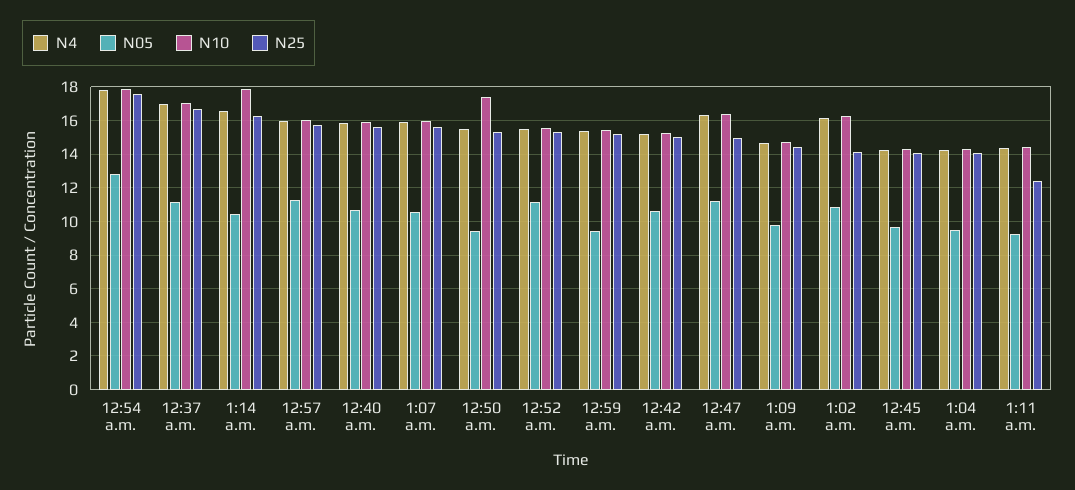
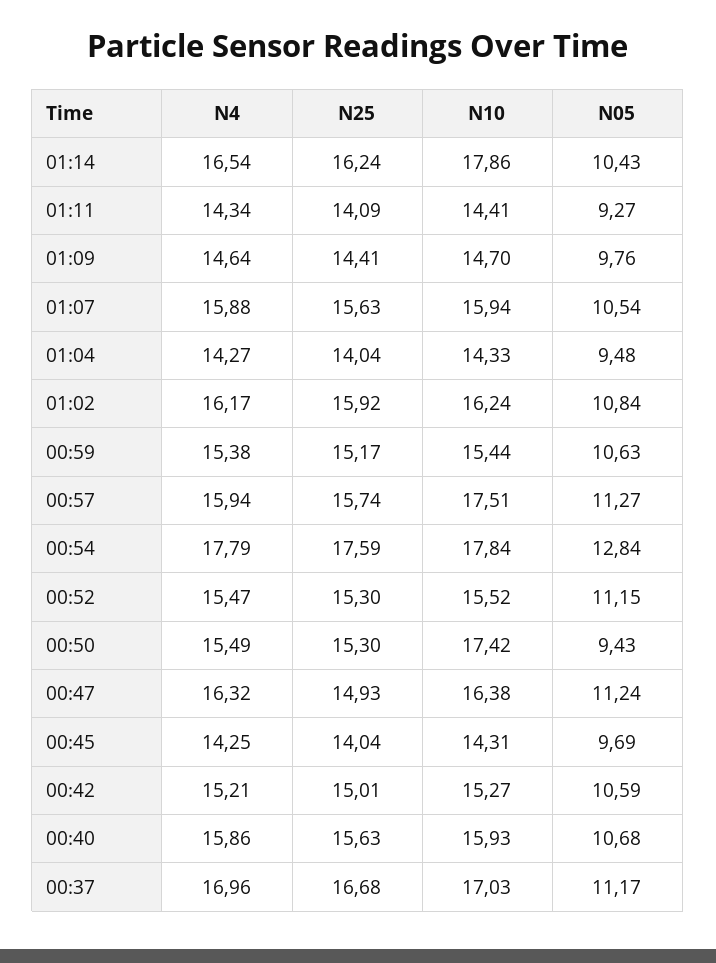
  {
    "N4": {
      "12:54 a.m.": 17.79,
      "12:37 a.m.": 16.96,
      "1:14 a.m.": 16.54,
      "12:57 a.m.": 15.94,
      "12:40 a.m.": 15.86,
      "1:07 a.m.": 15.88,
      "12:50 a.m.": 15.49,
      "12:52 a.m.": 15.47,
      "12:59 a.m.": 15.38,
      "12:42 a.m.": 15.21,
      "12:47 a.m.": 16.32,
      "1:09 a.m.": 14.64,
      "1:02 a.m.": 16.17,
      "12:45 a.m.": 14.25,
      "1:04 a.m.": 14.27,
      "1:11 a.m.": 14.34
    },
    "N05": {
      "12:54 a.m.": 12.84,
      "12:37 a.m.": 11.17,
      "1:14 a.m.": 10.43,
      "12:57 a.m.": 11.27,
      "12:40 a.m.": 10.68,
      "1:07 a.m.": 10.54,
      "12:50 a.m.": 9.43,
      "12:52 a.m.": 11.15,
-     "12:59 a.m.": 9.5,
+     "12:59 a.m.": 10.63,
      "12:42 a.m.": 10.59,
      "12:47 a.m.": 11.24,
      "1:09 a.m.": 9.76,
      "1:02 a.m.": 10.84,
      "12:45 a.m.": 9.69,
      "1:04 a.m.": 9.48,
      "1:11 a.m.": 9.27
    },
    "N10": {
      "12:54 a.m.": 17.84,
      "12:37 a.m.": 17.03,
      "1:14 a.m.": 17.86,
-     "12:57 a.m.": 16,
+     "12:57 a.m.": 17.51,
      "12:40 a.m.": 15.93,
      "1:07 a.m.": 15.94,
      "12:50 a.m.": 17.42,
      "12:52 a.m.": 15.52,
      "12:59 a.m.": 15.44,
      "12:42 a.m.": 15.27,
      "12:47 a.m.": 16.38,
      "1:09 a.m.": 14.7,
      "1:02 a.m.": 16.24,
      "12:45 a.m.": 14.31,
      "1:04 a.m.": 14.33,
      "1:11 a.m.": 14.41
    },
    "N25": {
      "12:54 a.m.": 17.59,
      "12:37 a.m.": 16.68,
      "1:14 a.m.": 16.24,
      "12:57 a.m.": 15.74,
      "12:40 a.m.": 15.63,
      "1:07 a.m.": 15.63,
      "12:50 a.m.": 15.3,
      "12:52 a.m.": 15.3,
      "12:59 a.m.": 15.17,
      "12:42 a.m.": 15.01,
      "12:47 a.m.": 14.93,
      "1:09 a.m.": 14.41,
-     "1:02 a.m.": 14,
+     "1:02 a.m.": 15.92,
      "12:45 a.m.": 14.04,
      "1:04 a.m.": 14.04,
-     "1:11 a.m.": 12.5
+     "1:11 a.m.": 14.09
    }
  }

